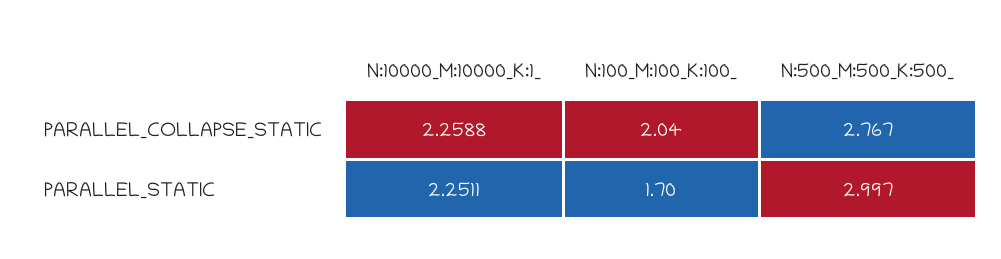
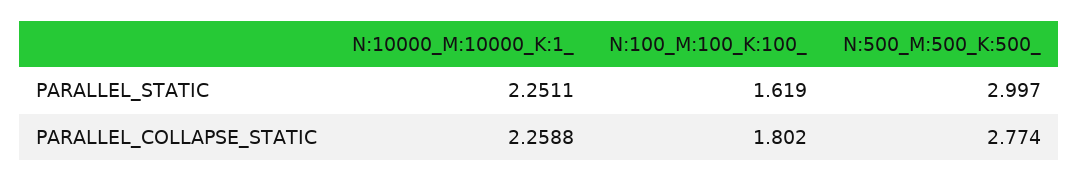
  {
    "N:10000_M:10000_K:1_": {
      "PARALLEL_COLLAPSE_STATIC": 2.2588,
      "PARALLEL_STATIC": 2.2511
    },
    "N:100_M:100_K:100_": {
-     "PARALLEL_COLLAPSE_STATIC": 2.04,
+     "PARALLEL_COLLAPSE_STATIC": 1.802,
-     "PARALLEL_STATIC": 1.7
+     "PARALLEL_STATIC": 1.619
    },
    "N:500_M:500_K:500_": {
-     "PARALLEL_COLLAPSE_STATIC": 2.767,
+     "PARALLEL_COLLAPSE_STATIC": 2.774,
      "PARALLEL_STATIC": 2.997
    }
  }

